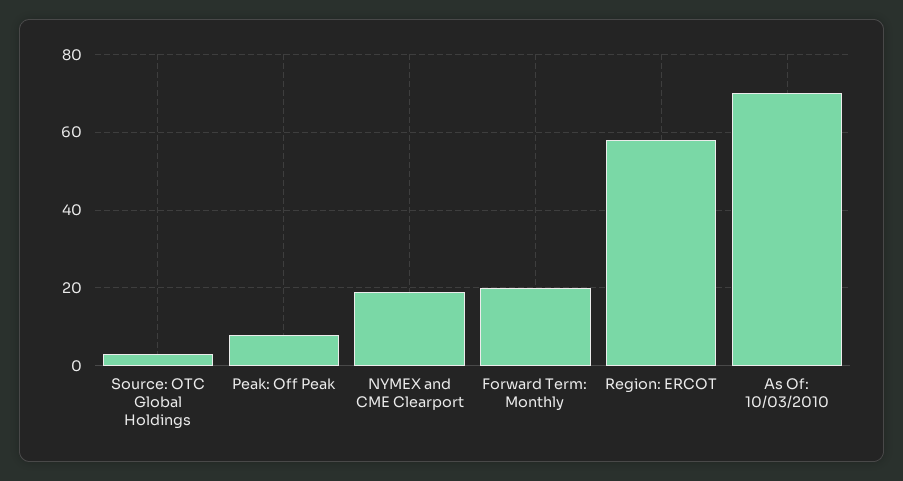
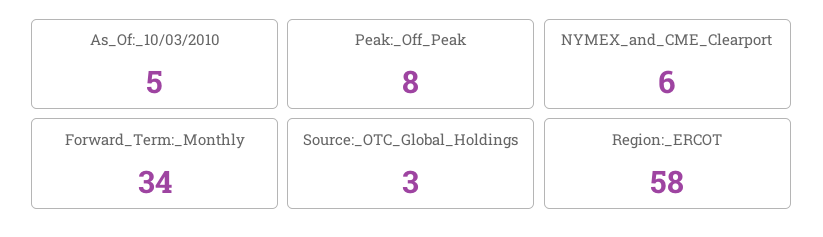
  {
    "Source: OTC Global Holdings": 3,
    "Peak: Off Peak": 8,
-   "NYMEX and CME Clearport": 20,
+   "NYMEX and CME Clearport": 6,
-   "Forward Term: Monthly": 20,
+   "Forward Term: Monthly": 34,
    "Region: ERCOT": 58,
-   "As Of: 10/03/2010": 70
+   "As Of: 10/03/2010": 5
  }

